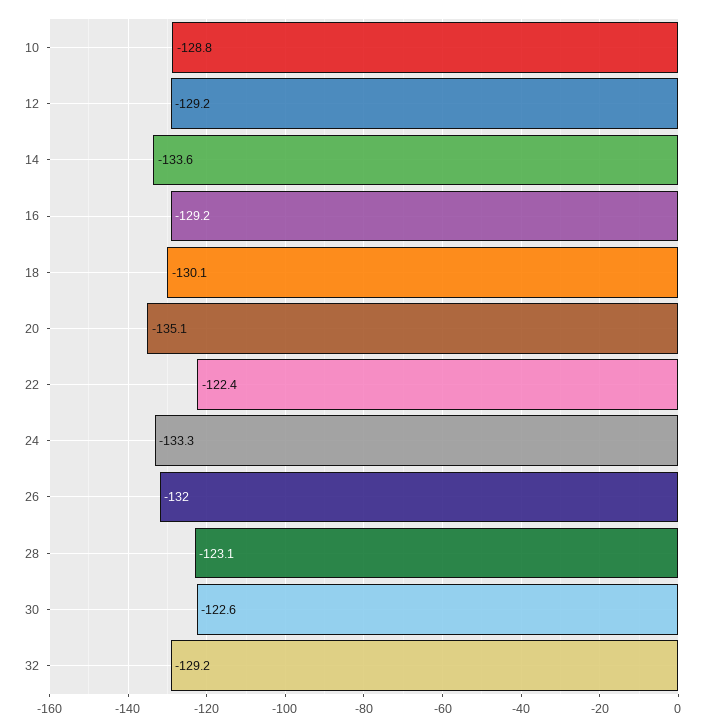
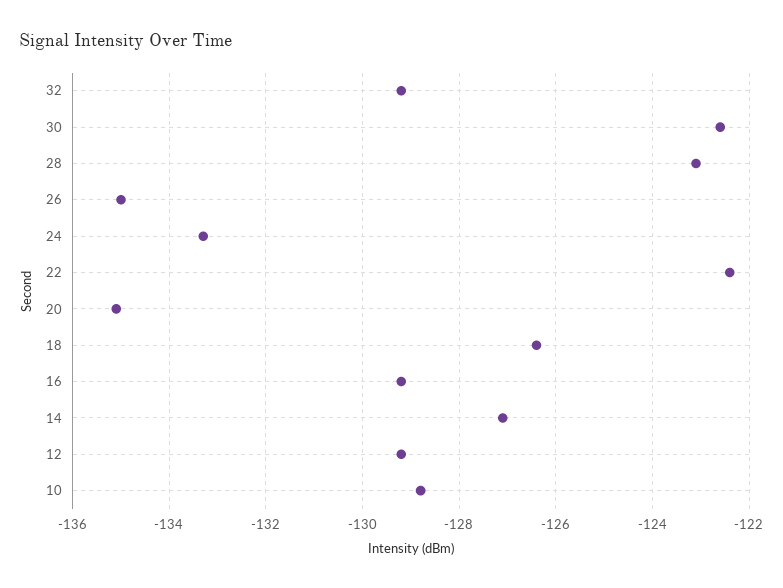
  {
    "10": -128.8,
    "12": -129.2,
-   "14": -133.6,
+   "14": -127,
    "16": -129.2,
-   "18": -130.1,
+   "18": -126.5,
    "20": -135.1,
    "22": -122.4,
    "24": -133.3,
-   "26": -132,
+   "26": -135,
    "28": -123.1,
    "30": -122.6,
    "32": -129.2
  }

